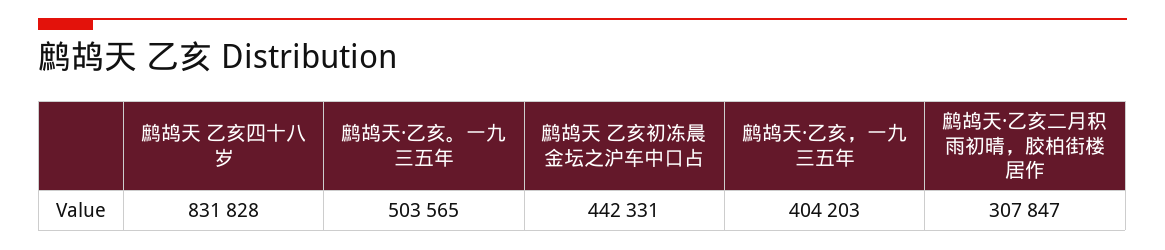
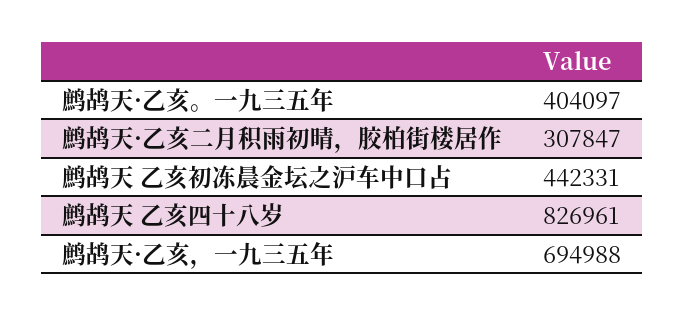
  {
-   "鹧鸪天 乙亥四十八岁": 831828,
+   "鹧鸪天 乙亥四十八岁": 826961,
-   "鹧鸪天·乙亥。一九三五年": 503565,
+   "鹧鸪天·乙亥。一九三五年": 404097,
    "鹧鸪天 乙亥初冻晨金坛之沪车中口占": 442331,
-   "鹧鸪天·乙亥，一九三五年": 404203,
+   "鹧鸪天·乙亥，一九三五年": 694988,
    "鹧鸪天·乙亥二月积雨初晴，胶柏街楼居作": 307847
  }

